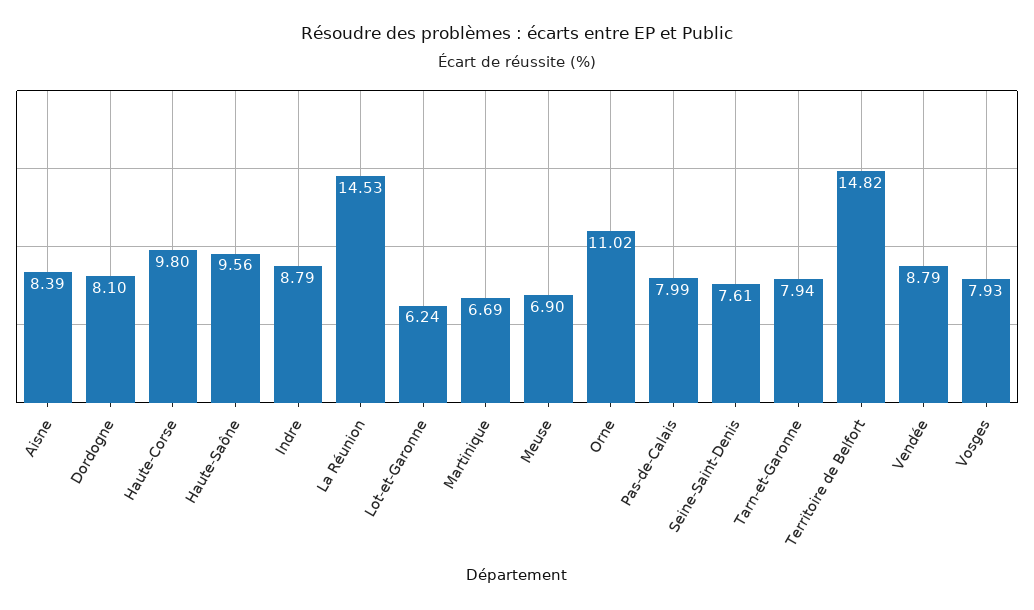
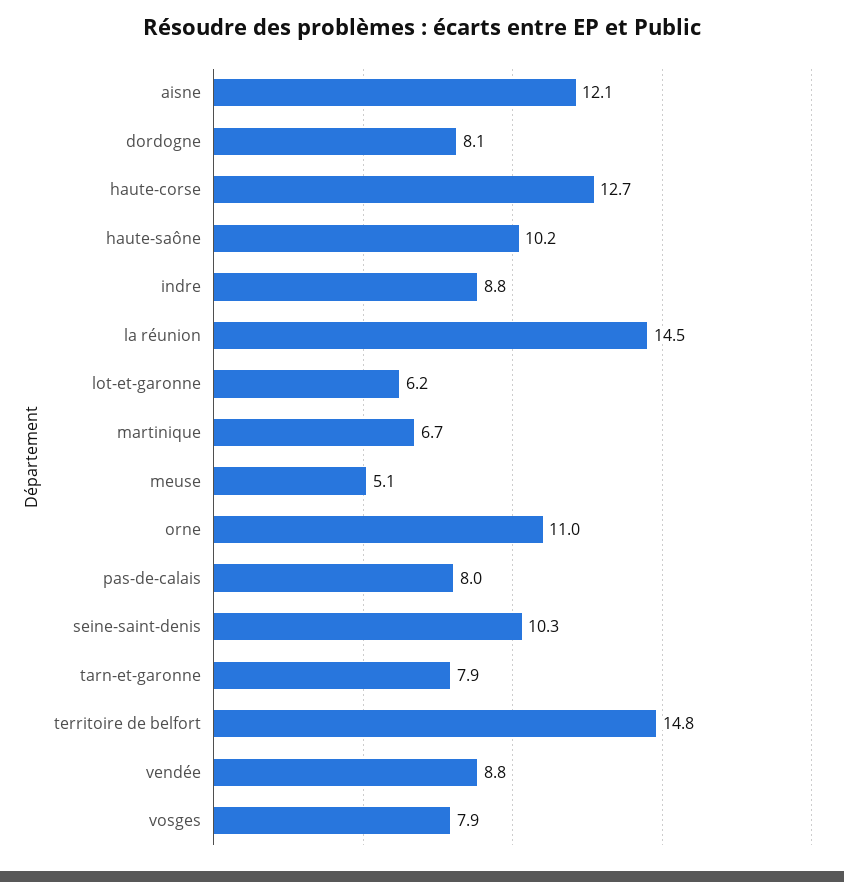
  {
-   "Aisne": 8.39,
+   "Aisne": 12.1,
    "Dordogne": 8.1,
-   "Haute-Corse": 9.8,
+   "Haute-Corse": 12.7,
-   "Haute-Saône": 9.56,
+   "Haute-Saône": 10.2,
    "Indre": 8.79,
    "La Réunion": 14.53,
    "Lot-et-Garonne": 6.24,
    "Martinique": 6.69,
-   "Meuse": 6.9,
+   "Meuse": 5.1,
    "Orne": 11.02,
    "Pas-de-Calais": 7.99,
-   "Seine-Saint-Denis": 7.61,
+   "Seine-Saint-Denis": 10.3,
    "Tarn-et-Garonne": 7.94,
    "Territoire de Belfort": 14.82,
    "Vendée": 8.79,
    "Vosges": 7.93
  }

